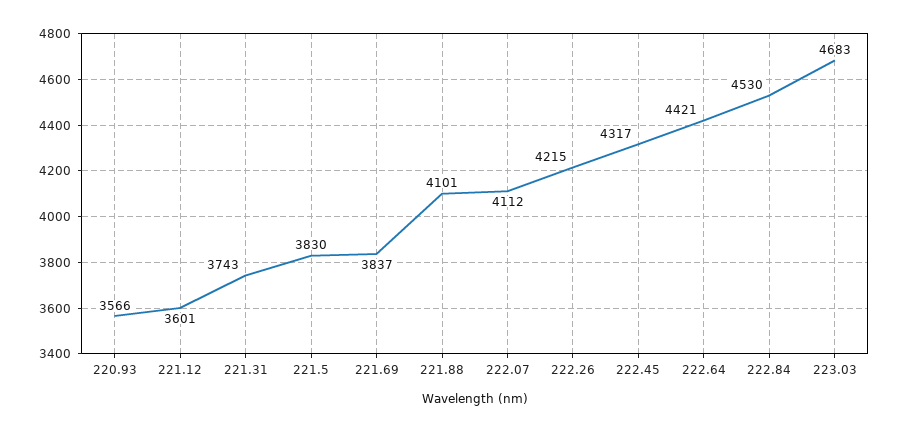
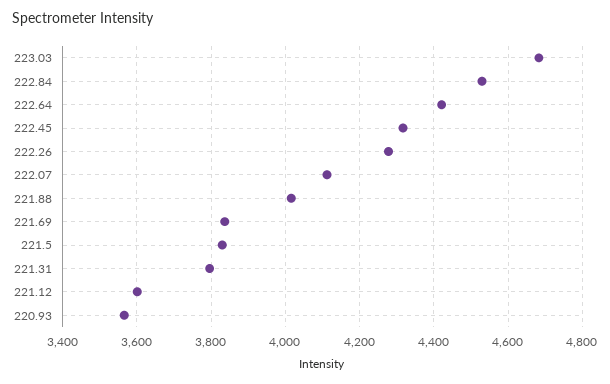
  {
    "220.93": 3566,
    "221.12": 3601,
-   "221.31": 3743,
+   "221.31": 3800,
    "221.5": 3830,
    "221.69": 3837,
-   "221.88": 4101,
+   "221.88": 4020,
    "222.07": 4112,
-   "222.26": 4215,
+   "222.26": 4280,
    "222.45": 4317,
    "222.64": 4421,
    "222.84": 4530,
    "223.03": 4683
  }

